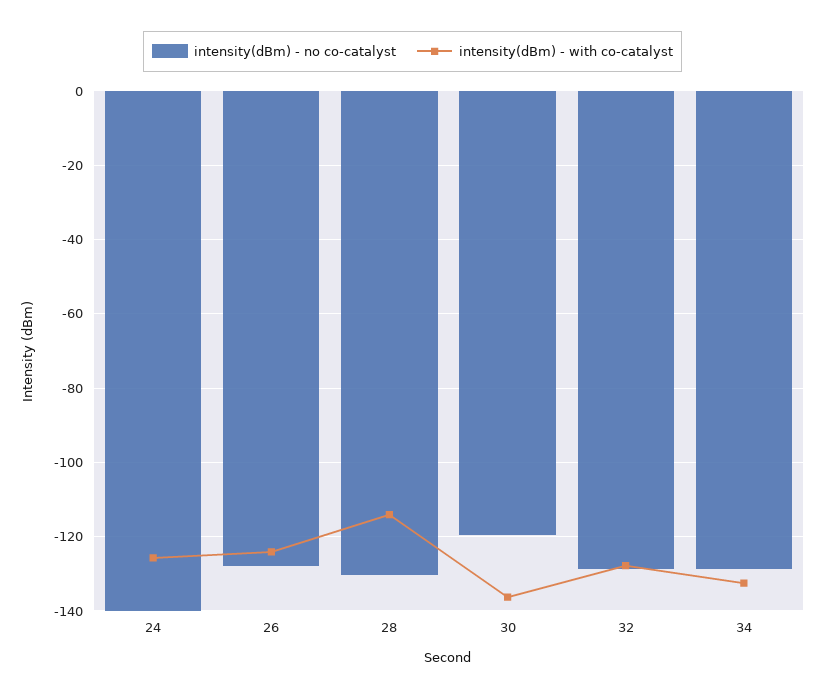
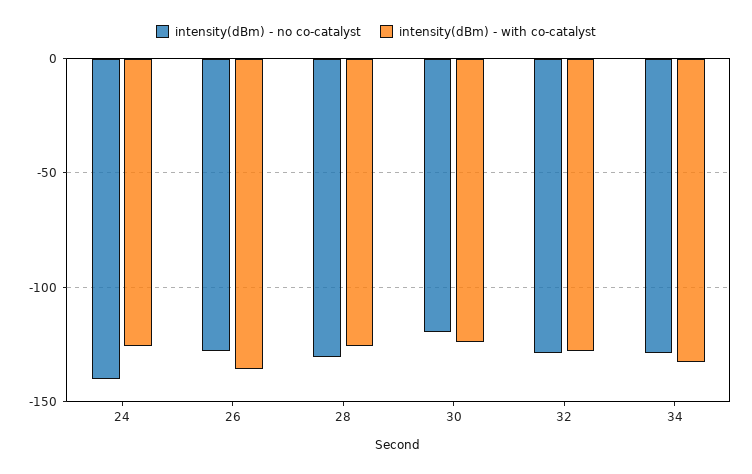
  {
    "intensity(dBm) - no co-catalyst": {
      "24": -140,
      "26": -128,
      "28": -130,
      "30": -120,
      "32": -128,
      "34": -128
    },
    "intensity(dBm) - with co-catalyst": {
      "24": -126,
-     "26": -124,
+     "26": -135,
-     "28": -114,
+     "28": -125,
-     "30": -136,
+     "30": -125,
      "32": -128,
      "34": -132
    }
  }

